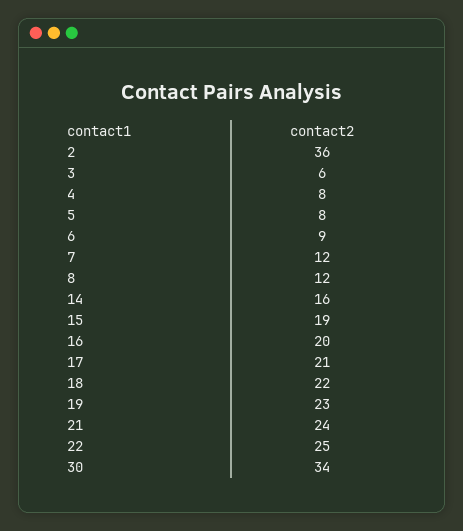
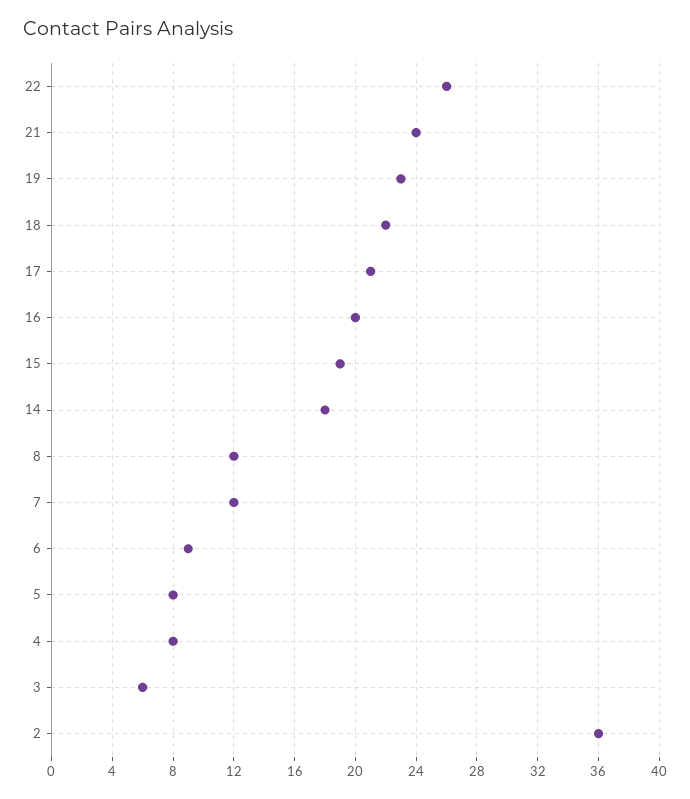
  {
    "2": 36,
    "3": 6,
    "4": 8,
    "5": 8,
    "6": 9,
    "7": 12,
    "8": 12,
-   "14": 16,
+   "14": 18,
    "15": 19,
    "16": 20,
    "17": 21,
    "18": 22,
    "19": 23,
    "21": 24,
-   "22": 25,
+   "22": 26
-   "30": 34
  }

